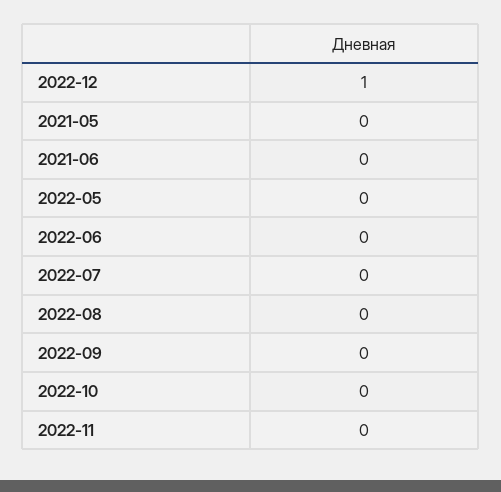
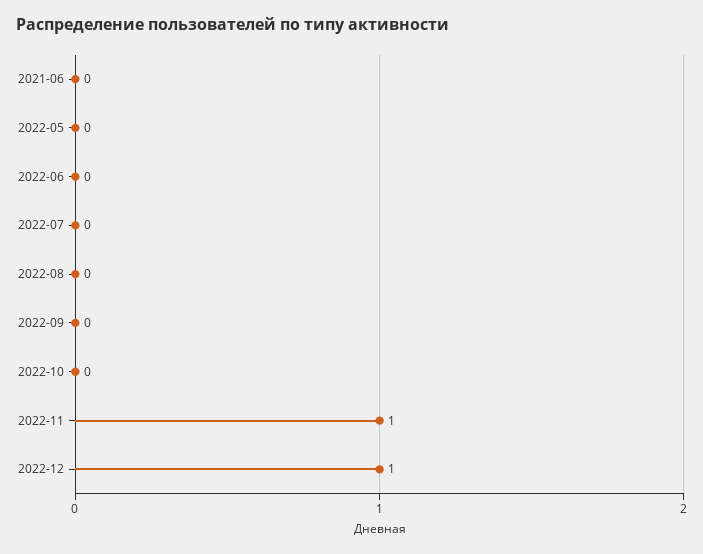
  {
    "2022-12": 1,
-   "2021-05": 0,
    "2021-06": 0,
    "2022-05": 0,
    "2022-06": 0,
    "2022-07": 0,
    "2022-08": 0,
    "2022-09": 0,
    "2022-10": 0,
-   "2022-11": 0
+   "2022-11": 1
  }

